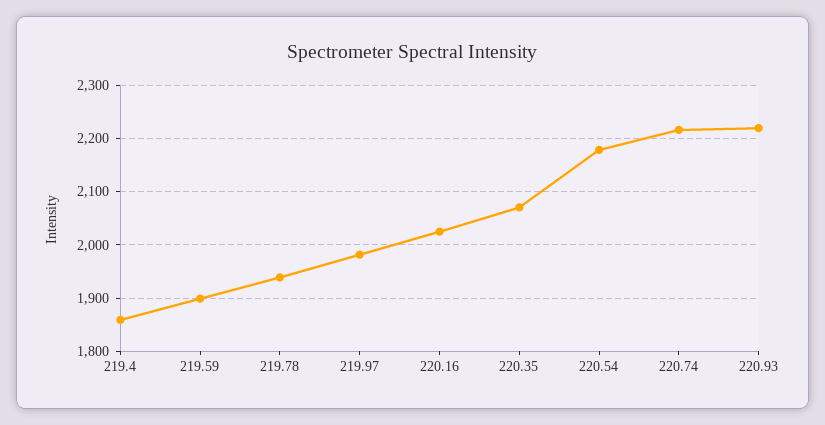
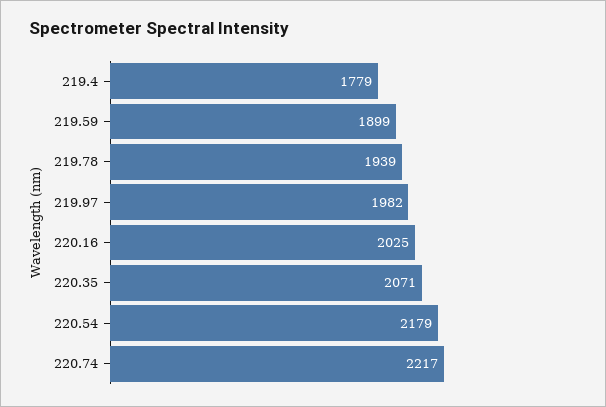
  {
-   "219.4": 1860,
+   "219.4": 1779,
    "219.59": 1899,
    "219.78": 1939,
    "219.97": 1982,
    "220.16": 2025,
    "220.35": 2071,
    "220.54": 2179,
-   "220.74": 2217,
+   "220.74": 2217
-   "220.93": 2220
  }

